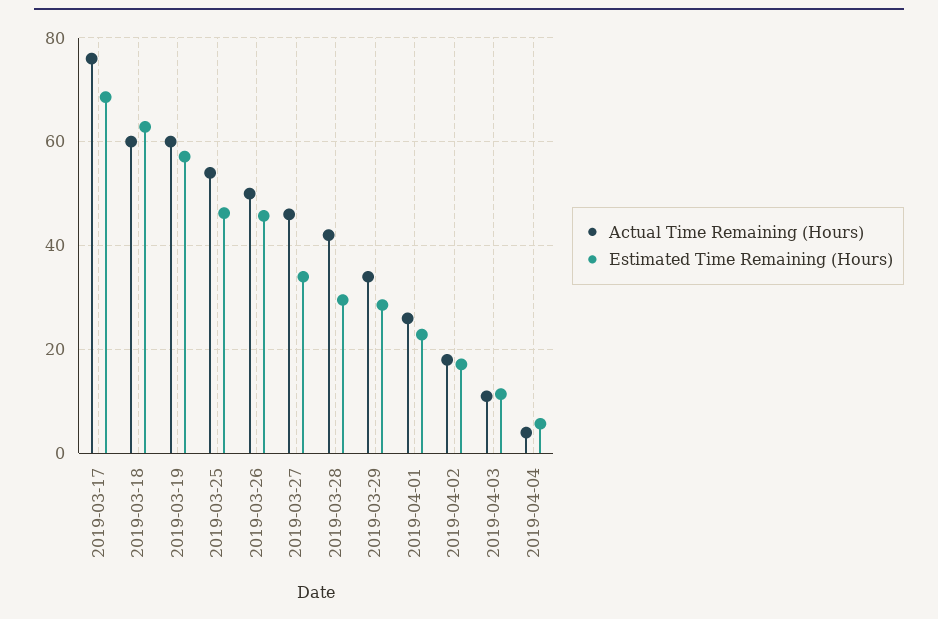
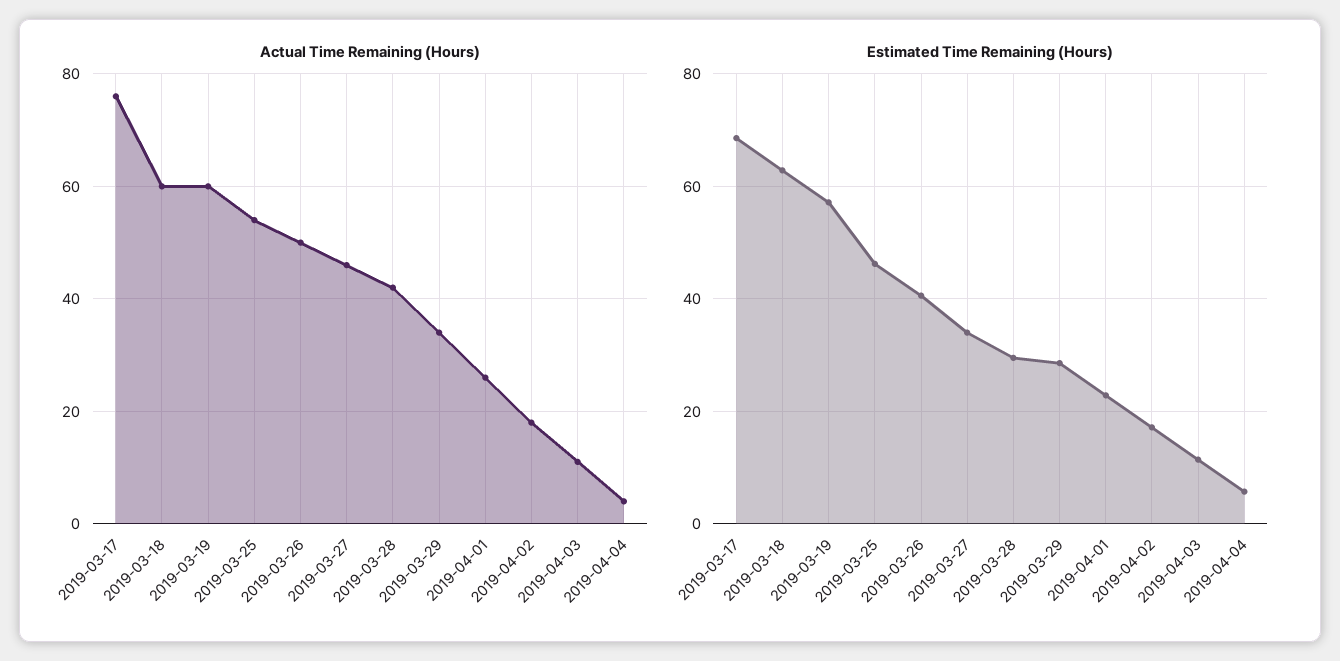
  {
    "Actual Time Remaining (Hours)": {
      "2019-03-17": 76,
      "2019-03-18": 60,
      "2019-03-19": 60,
      "2019-03-25": 54,
      "2019-03-26": 50,
      "2019-03-27": 46,
      "2019-03-28": 42,
      "2019-03-29": 34,
      "2019-04-01": 26,
      "2019-04-02": 18,
      "2019-04-03": 12,
      "2019-04-04": 4
    },
    "Estimated Time Remaining (Hours)": {
      "2019-03-17": 68,
      "2019-03-18": 62,
      "2019-03-19": 58,
      "2019-03-25": 46,
-     "2019-03-26": 46,
+     "2019-03-26": 40,
      "2019-03-27": 34,
      "2019-03-28": 30,
      "2019-03-29": 28,
      "2019-04-01": 22,
      "2019-04-02": 18,
      "2019-04-03": 12,
      "2019-04-04": 6
    }
  }

